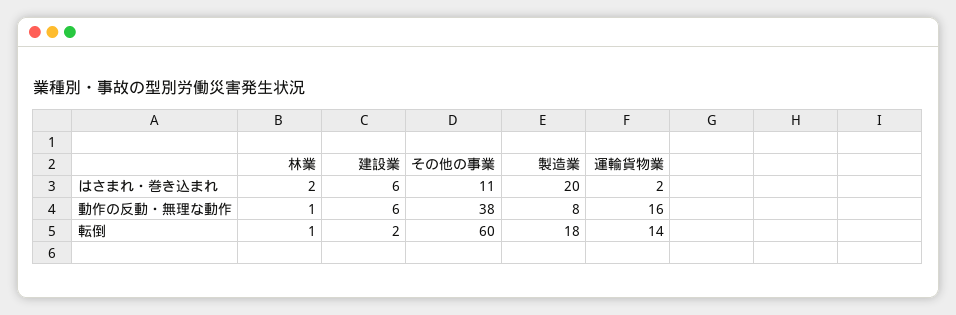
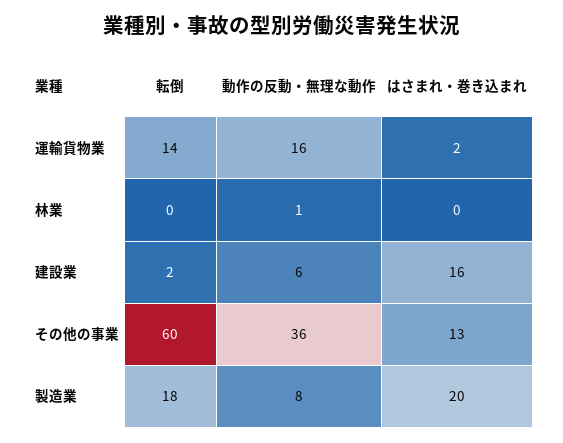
  {
    "林業": {
-     "はさまれ・巻き込まれ": 2,
+     "はさまれ・巻き込まれ": 0,
      "動作の反動・無理な動作": 1,
-     "転倒": 1
+     "転倒": 0
    },
    "建設業": {
-     "はさまれ・巻き込まれ": 6,
+     "はさまれ・巻き込まれ": 16,
      "動作の反動・無理な動作": 6,
      "転倒": 2
    },
    "その他の事業": {
-     "はさまれ・巻き込まれ": 11,
+     "はさまれ・巻き込まれ": 13,
-     "動作の反動・無理な動作": 38,
+     "動作の反動・無理な動作": 36,
      "転倒": 60
    },
    "製造業": {
      "はさまれ・巻き込まれ": 20,
      "動作の反動・無理な動作": 8,
      "転倒": 18
    },
    "運輸貨物業": {
      "はさまれ・巻き込まれ": 2,
      "動作の反動・無理な動作": 16,
      "転倒": 14
    }
  }

